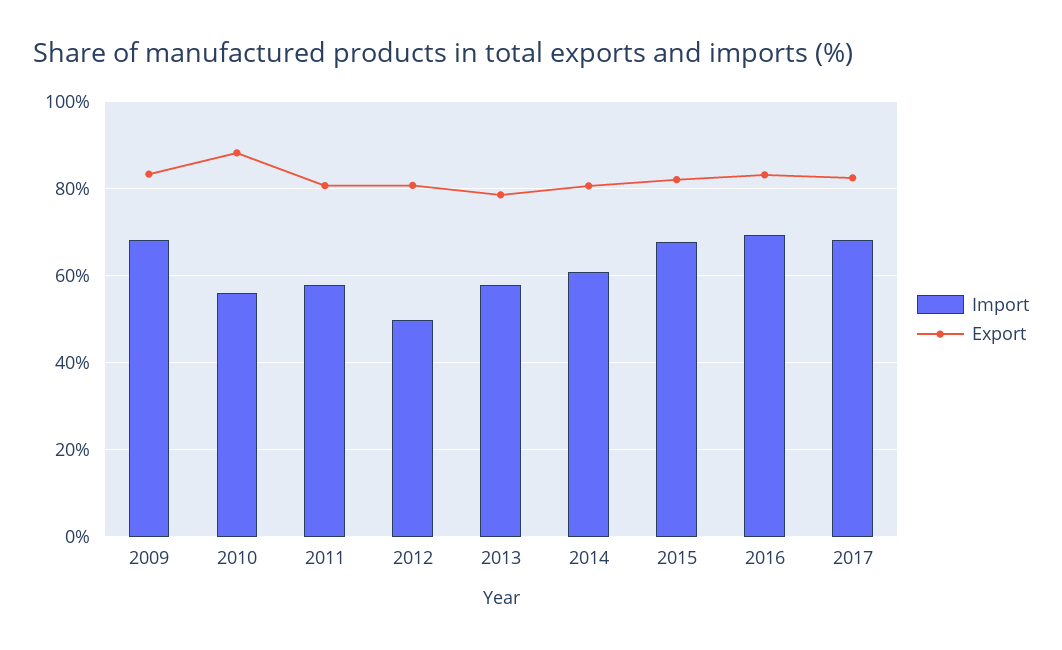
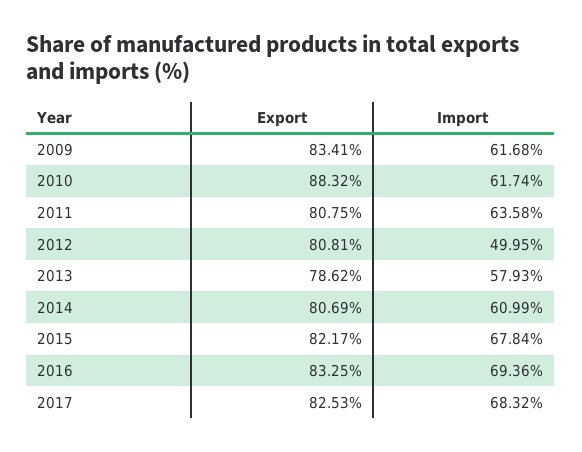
  {
    "Import": {
-     "2009": 68,
+     "2009": 61.68,
-     "2010": 56,
+     "2010": 61.74,
-     "2011": 58,
+     "2011": 63.58,
      "2012": 49.95,
      "2013": 57.93,
      "2014": 60.99,
      "2015": 67.84,
      "2016": 69.36,
      "2017": 68.32
    },
    "Export": {
      "2009": 83.41,
      "2010": 88.32,
      "2011": 80.75,
      "2012": 80.81,
      "2013": 78.62,
      "2014": 80.69,
      "2015": 82.17,
      "2016": 83.25,
      "2017": 82.53
    }
  }

